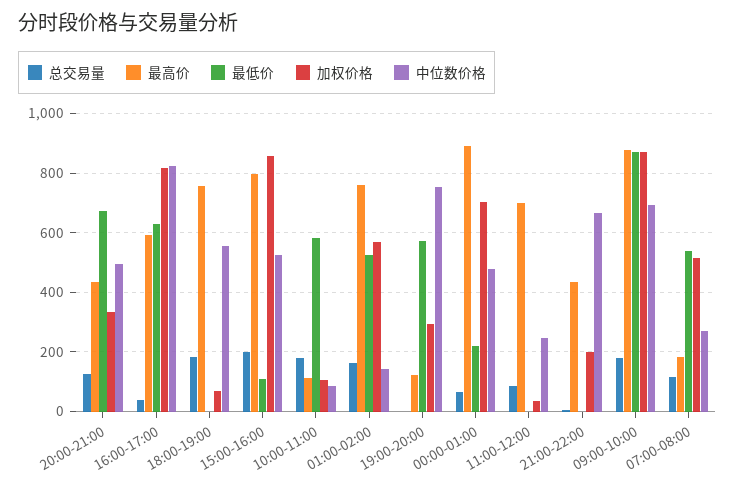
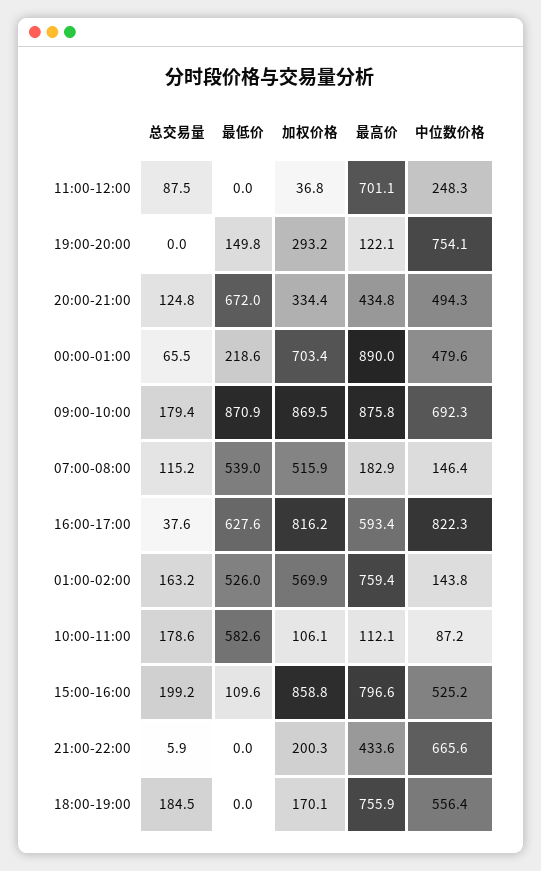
  {
    "总交易量": {
      "20:00-21:00": 124.8,
      "16:00-17:00": 37.6,
      "18:00-19:00": 184.5,
      "15:00-16:00": 199.2,
      "10:00-11:00": 178.6,
      "01:00-02:00": 163.2,
      "19:00-20:00": 0,
      "00:00-01:00": 65.5,
      "11:00-12:00": 87.5,
      "21:00-22:00": 5.9,
      "09:00-10:00": 179.4,
      "07:00-08:00": 115.2
    },
    "最高价": {
      "20:00-21:00": 434.8,
      "16:00-17:00": 593.4,
      "18:00-19:00": 755.9,
      "15:00-16:00": 796.6,
      "10:00-11:00": 112.1,
      "01:00-02:00": 759.4,
      "19:00-20:00": 122.1,
      "00:00-01:00": 890,
      "11:00-12:00": 701.1,
      "21:00-22:00": 433.6,
      "09:00-10:00": 875.8,
      "07:00-08:00": 182.9
    },
    "最低价": {
      "20:00-21:00": 672,
      "16:00-17:00": 627.6,
      "18:00-19:00": 0,
      "15:00-16:00": 109.6,
      "10:00-11:00": 582.6,
      "01:00-02:00": 526,
-     "19:00-20:00": 575,
+     "19:00-20:00": 149.8,
      "00:00-01:00": 218.6,
      "11:00-12:00": 0,
      "21:00-22:00": 0,
      "09:00-10:00": 870.9,
      "07:00-08:00": 539
    },
    "加权价格": {
      "20:00-21:00": 334.4,
      "16:00-17:00": 816.2,
-     "18:00-19:00": 75,
+     "18:00-19:00": 170.1,
      "15:00-16:00": 858.8,
      "10:00-11:00": 106.1,
      "01:00-02:00": 569.9,
      "19:00-20:00": 293.2,
      "00:00-01:00": 703.4,
      "11:00-12:00": 36.8,
      "21:00-22:00": 200.3,
      "09:00-10:00": 869.5,
      "07:00-08:00": 515.9
    },
    "中位数价格": {
      "20:00-21:00": 494.3,
      "16:00-17:00": 822.3,
      "18:00-19:00": 556.4,
      "15:00-16:00": 525.2,
      "10:00-11:00": 87.2,
      "01:00-02:00": 143.8,
      "19:00-20:00": 754.1,
      "00:00-01:00": 479.6,
      "11:00-12:00": 248.3,
      "21:00-22:00": 665.6,
      "09:00-10:00": 692.3,
-     "07:00-08:00": 275
+     "07:00-08:00": 146.4
    }
  }

